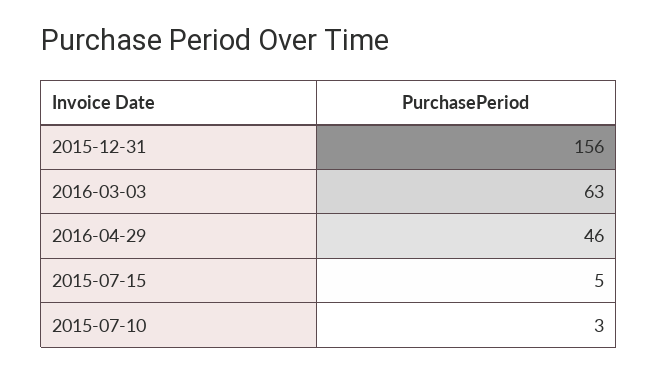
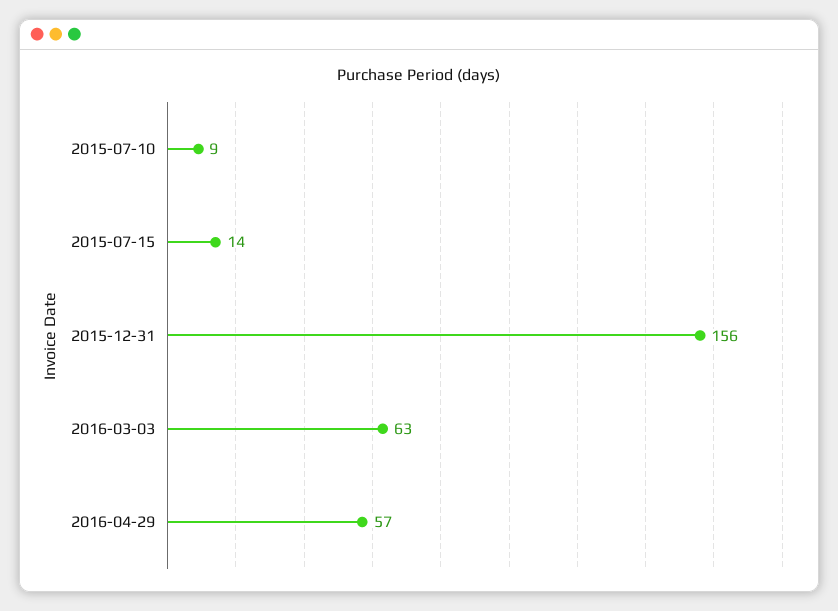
  {
    "2015-12-31": 156,
    "2016-03-03": 63,
-   "2016-04-29": 46,
+   "2016-04-29": 57,
-   "2015-07-15": 5,
+   "2015-07-15": 14,
-   "2015-07-10": 3
+   "2015-07-10": 9
  }

